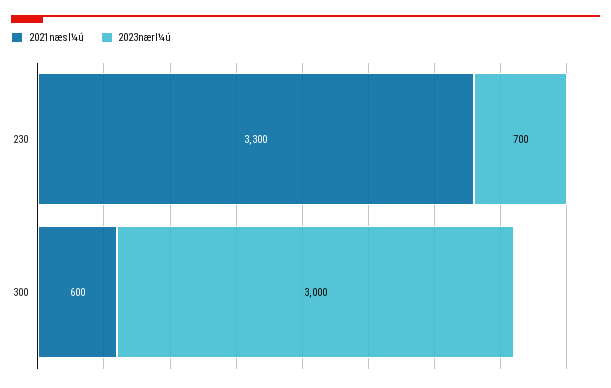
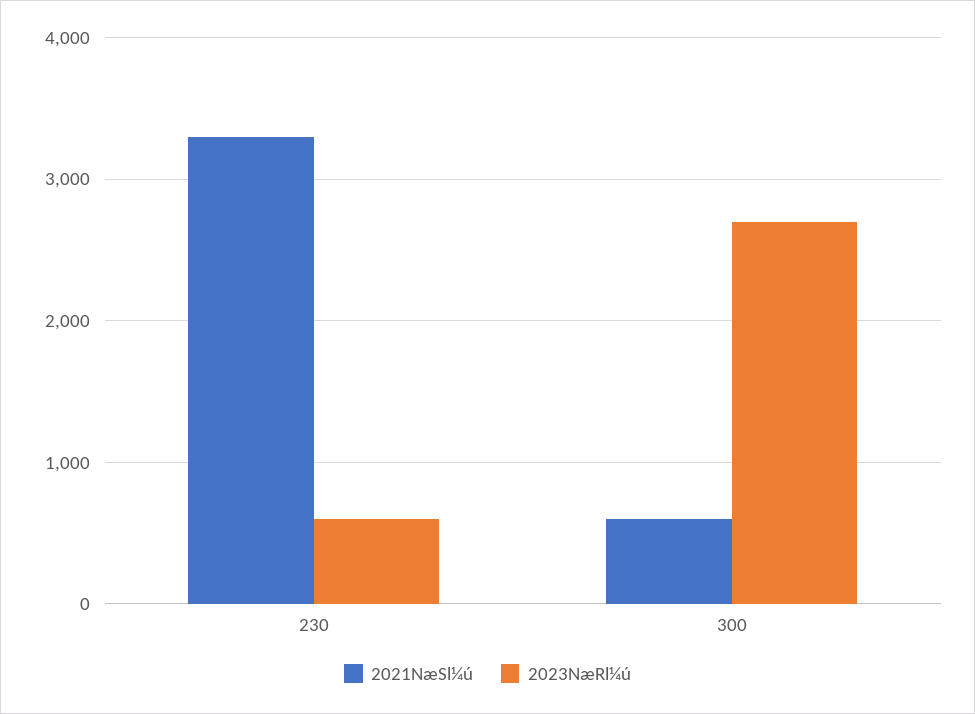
  {
    "2021næsl¼ú": {
      "230": 3300,
      "300": 600
    },
    "2023nærl¼ú": {
-     "230": 700,
+     "230": 600,
-     "300": 3000
+     "300": 2700
    }
  }

